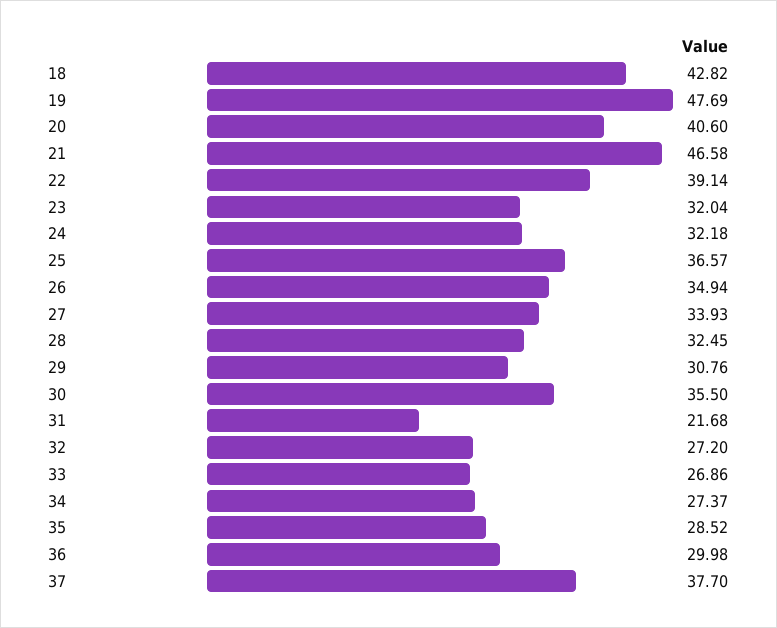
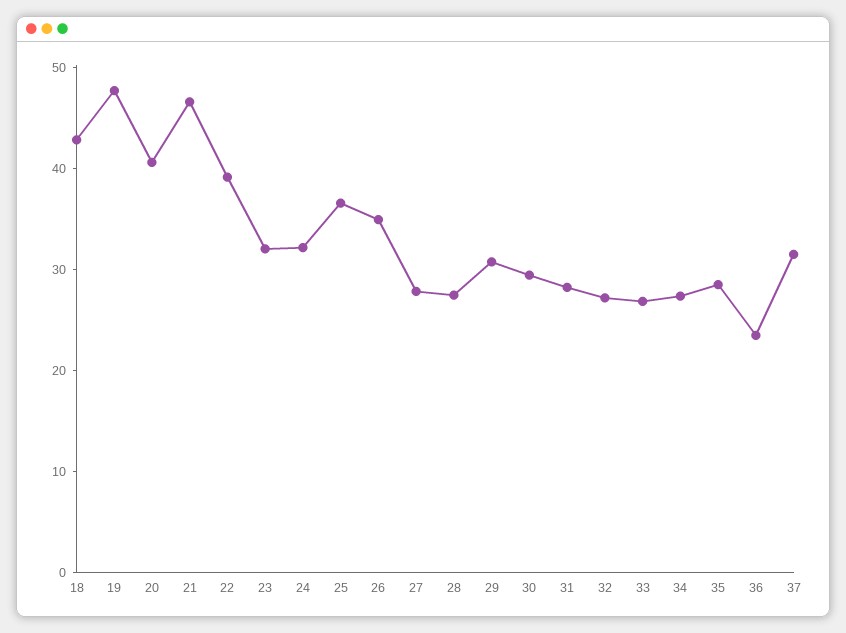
  {
    "18": 42.82,
    "19": 47.69,
    "20": 40.6,
    "21": 46.58,
    "22": 39.14,
    "23": 32.04,
    "24": 32.18,
    "25": 36.57,
    "26": 34.94,
-   "27": 33.93,
+   "27": 28,
-   "28": 32.45,
+   "28": 28,
    "29": 30.76,
-   "30": 35.5,
+   "30": 30,
-   "31": 21.68,
+   "31": 28,
    "32": 27.2,
    "33": 26.86,
    "34": 27.37,
    "35": 28.52,
-   "36": 29.98,
+   "36": 24,
-   "37": 37.7
+   "37": 32
  }

